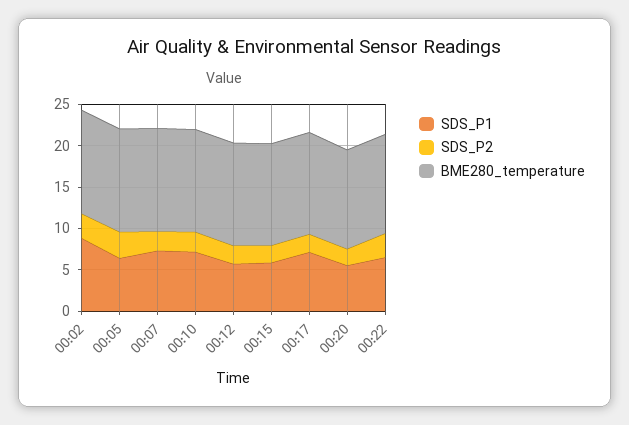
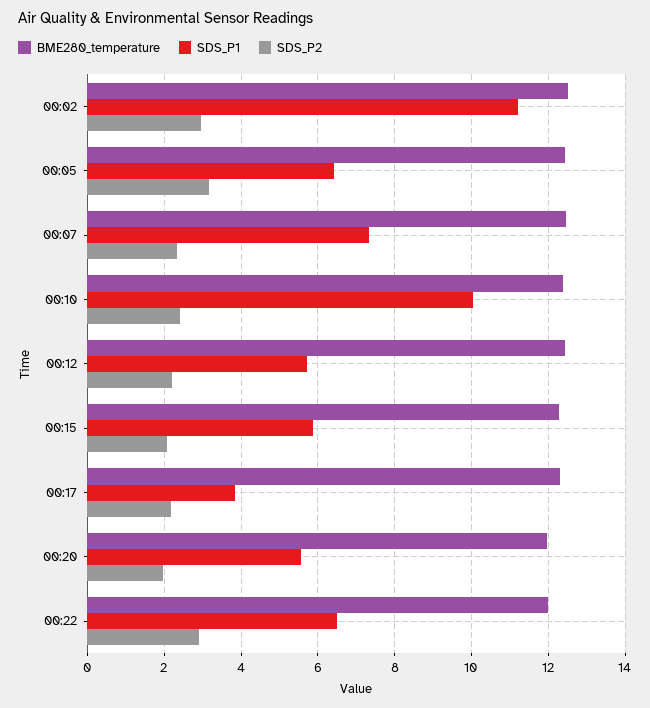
  {
    "SDS_P1": {
-     "00:02": 9,
+     "00:02": 11.2,
      "00:05": 6.4,
      "00:07": 7.4,
-     "00:10": 7,
+     "00:10": 10,
      "00:12": 5.8,
      "00:15": 5.8,
-     "00:17": 7,
+     "00:17": 3.8,
      "00:20": 5.6,
      "00:22": 6.6
    },
    "SDS_P2": {
      "00:02": 3,
      "00:05": 3.2,
      "00:07": 2.4,
      "00:10": 2.4,
      "00:12": 2.2,
      "00:15": 2,
      "00:17": 2.2,
      "00:20": 2,
      "00:22": 3
    },
    "BME280_temperature": {
      "00:02": 12.6,
      "00:05": 12.4,
      "00:07": 12.4,
      "00:10": 12.4,
      "00:12": 12.4,
      "00:15": 12.2,
      "00:17": 12.4,
      "00:20": 12,
      "00:22": 12
    }
  }

